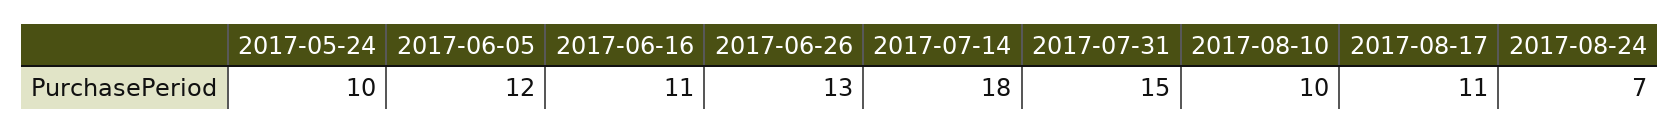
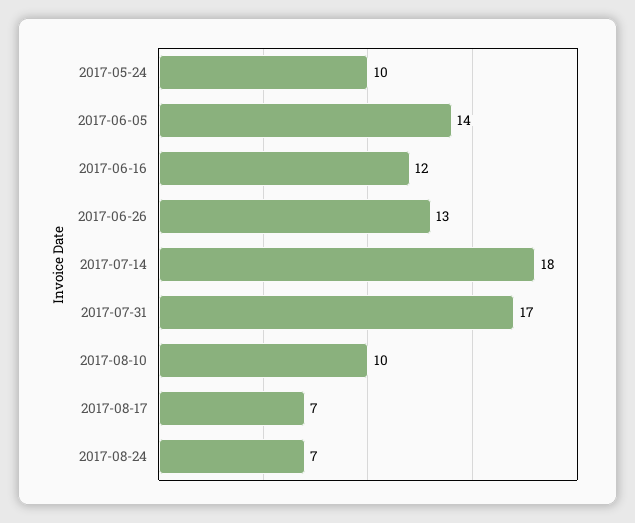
  {
    "2017-05-24": 10,
-   "2017-06-05": 12,
+   "2017-06-05": 14,
-   "2017-06-16": 11,
+   "2017-06-16": 12,
    "2017-06-26": 13,
    "2017-07-14": 18,
-   "2017-07-31": 15,
+   "2017-07-31": 17,
    "2017-08-10": 10,
-   "2017-08-17": 11,
+   "2017-08-17": 7,
    "2017-08-24": 7
  }

